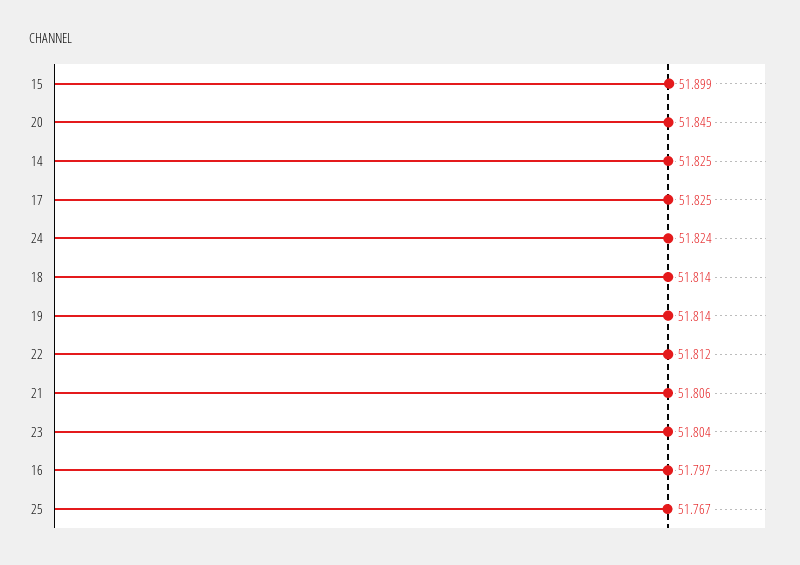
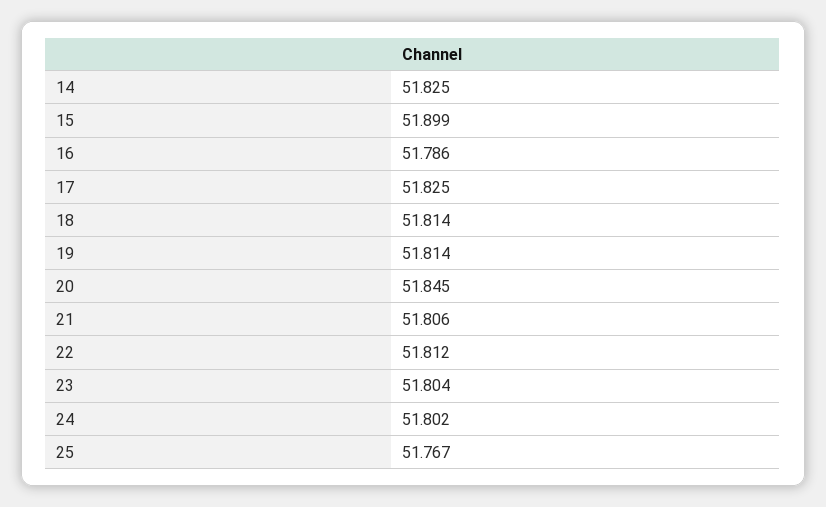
  {
    "15": 51.899,
    "20": 51.845,
    "14": 51.825,
    "17": 51.825,
-   "24": 51.824,
+   "24": 51.802,
    "18": 51.814,
    "19": 51.814,
    "22": 51.812,
    "21": 51.806,
    "23": 51.804,
-   "16": 51.797,
+   "16": 51.786,
    "25": 51.767
  }

